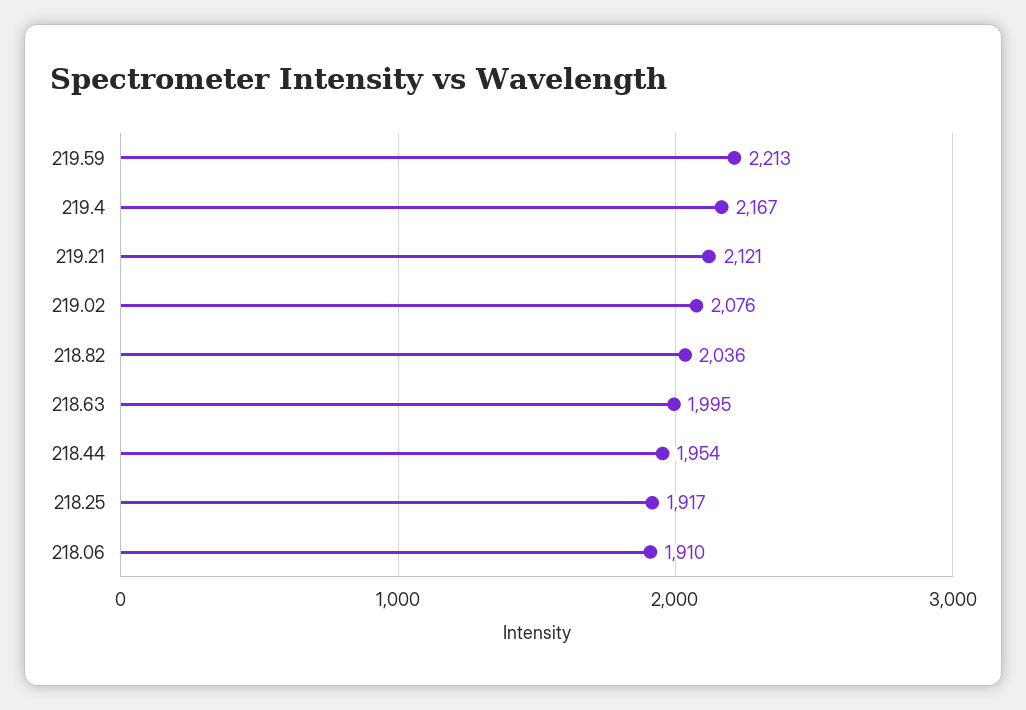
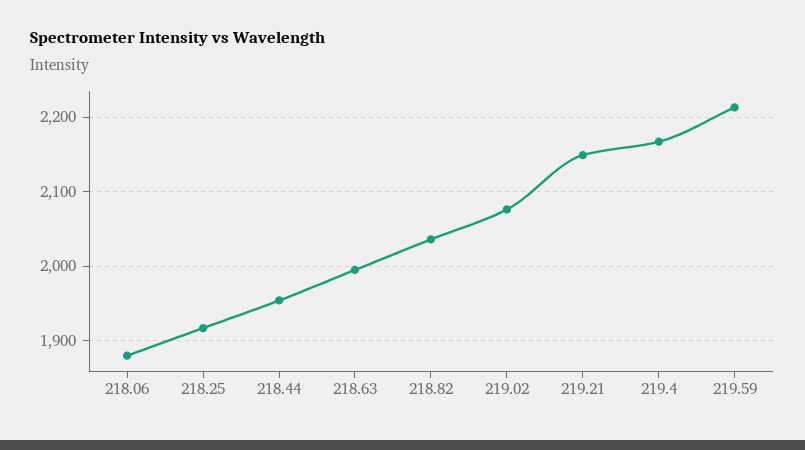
  {
    "219.59": 2213,
    "219.4": 2167,
-   "219.21": 2121,
+   "219.21": 2150,
    "219.02": 2076,
    "218.82": 2036,
    "218.63": 1995,
    "218.44": 1954,
    "218.25": 1917,
-   "218.06": 1910
+   "218.06": 1880
  }

